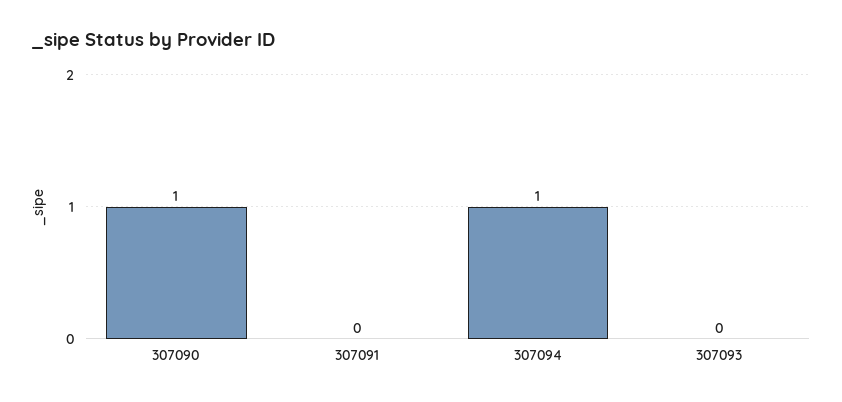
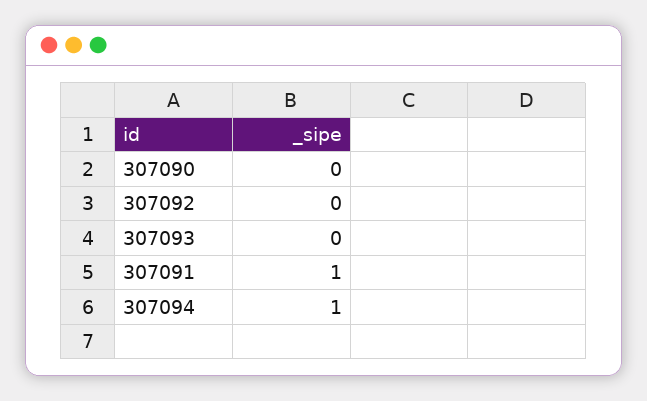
  {
-   "307090": 1,
+   "307090": 0,
-   "307091": 0,
+   "307091": 1,
    "307094": 1,
-   "307093": 0
+   "307093": 0,
+   "307092": 0
  }

